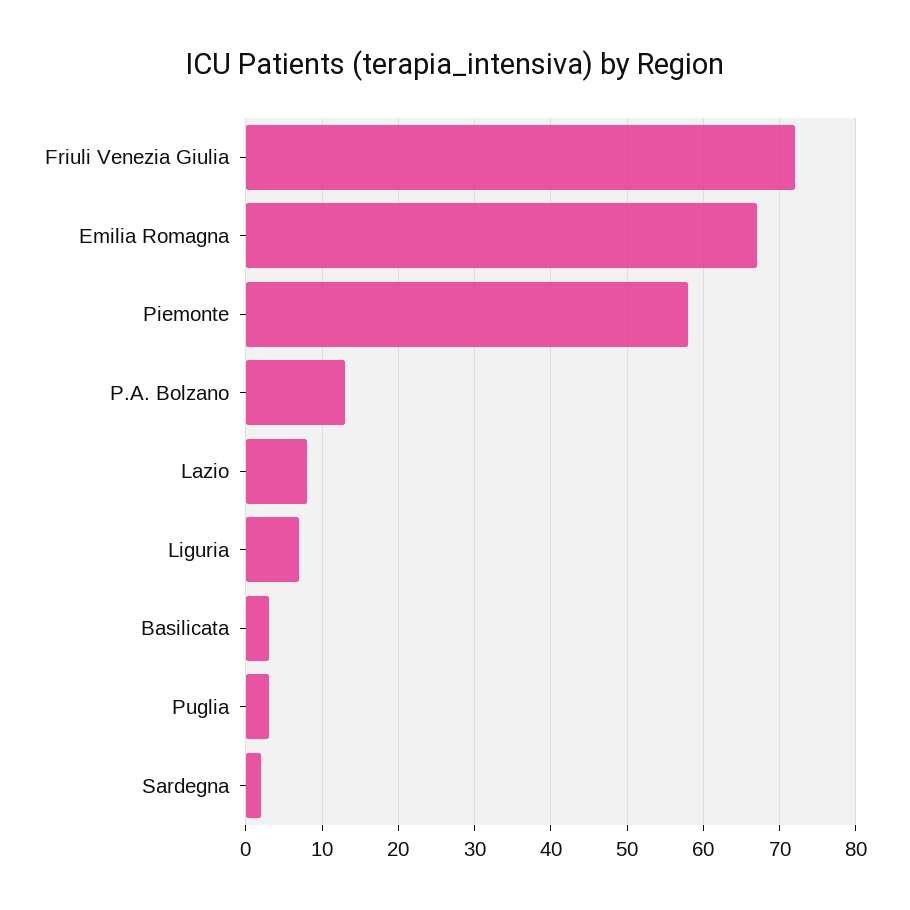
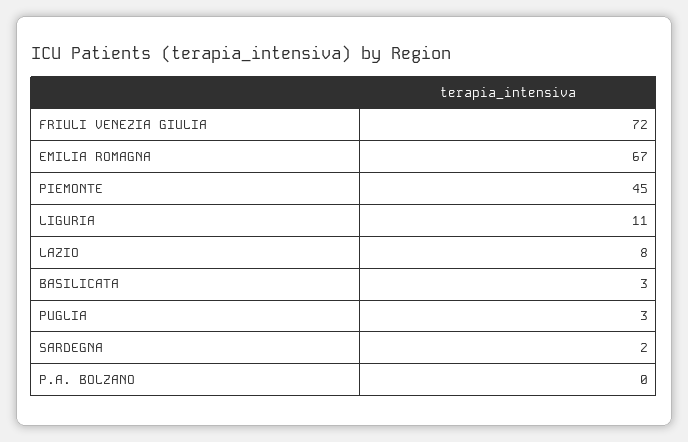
  {
    "Friuli Venezia Giulia": 72,
    "Emilia Romagna": 67,
-   "Piemonte": 58,
+   "Piemonte": 45,
-   "P.A. Bolzano": 13,
+   "P.A. Bolzano": 0,
    "Lazio": 8,
-   "Liguria": 7,
+   "Liguria": 11,
    "Basilicata": 3,
    "Puglia": 3,
    "Sardegna": 2
  }

